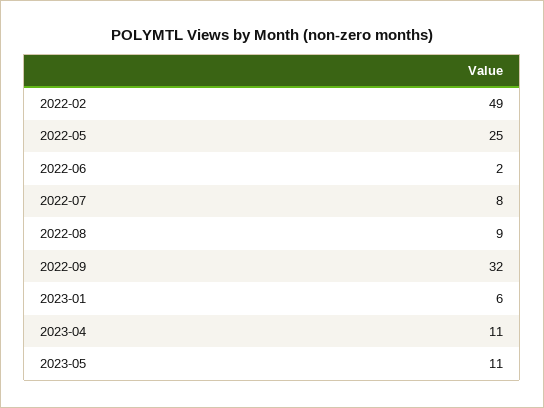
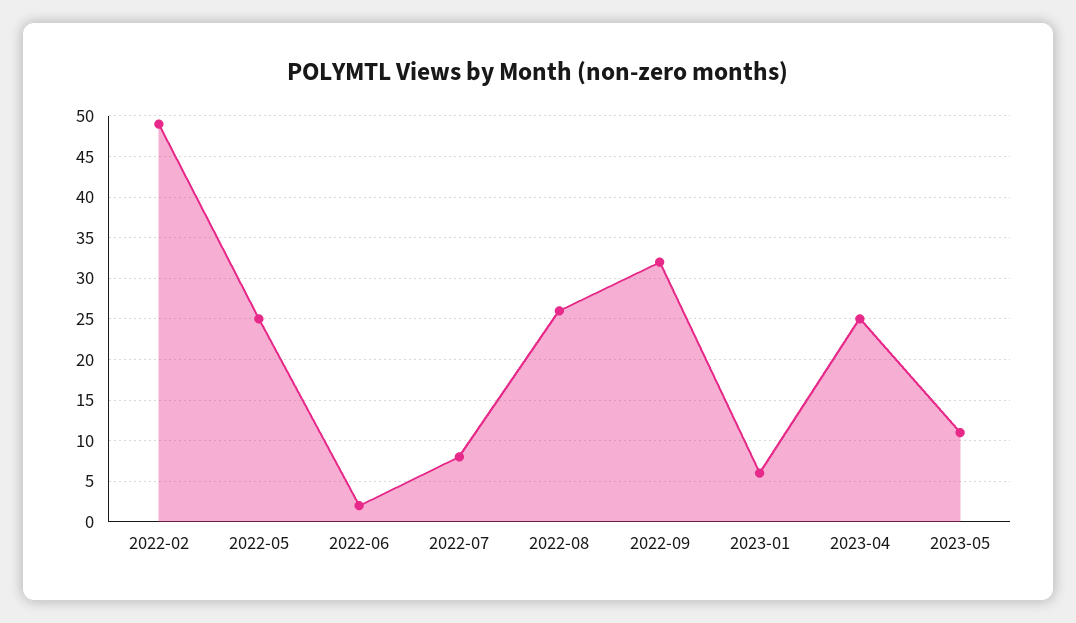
  {
    "2022-02": 49,
    "2022-05": 25,
    "2022-06": 2,
    "2022-07": 8,
-   "2022-08": 9,
+   "2022-08": 26,
    "2022-09": 32,
    "2023-01": 6,
-   "2023-04": 11,
+   "2023-04": 25,
    "2023-05": 11
  }

